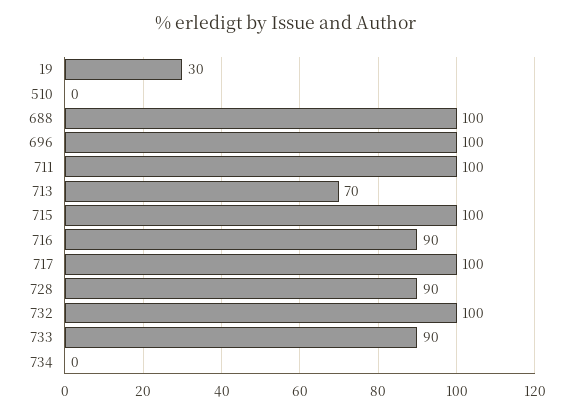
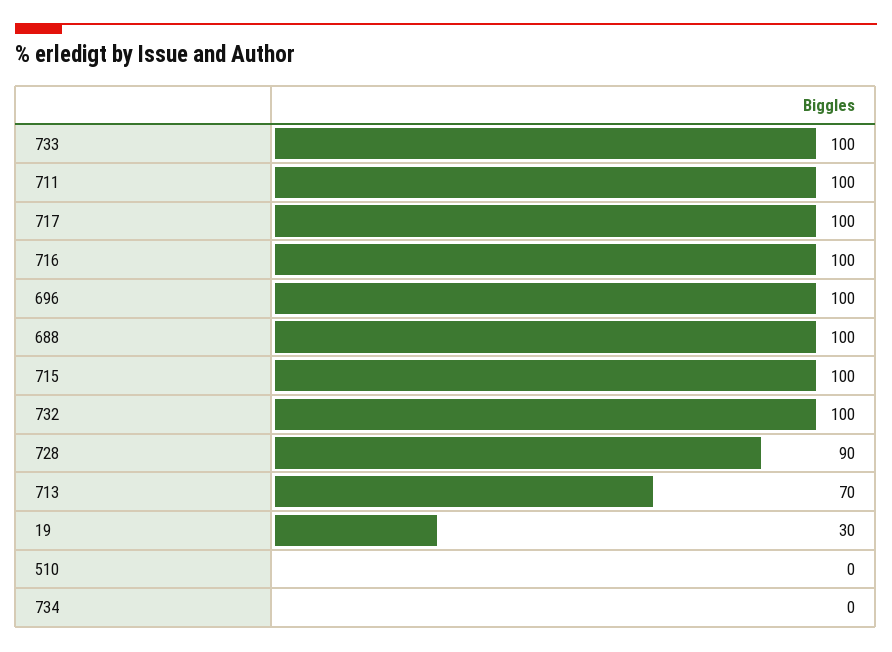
  {
    "19": 30,
    "510": 0,
    "688": 100,
    "696": 100,
    "711": 100,
    "713": 70,
    "715": 100,
-   "716": 90,
+   "716": 100,
    "717": 100,
    "728": 90,
    "732": 100,
-   "733": 90,
+   "733": 100,
    "734": 0
  }

